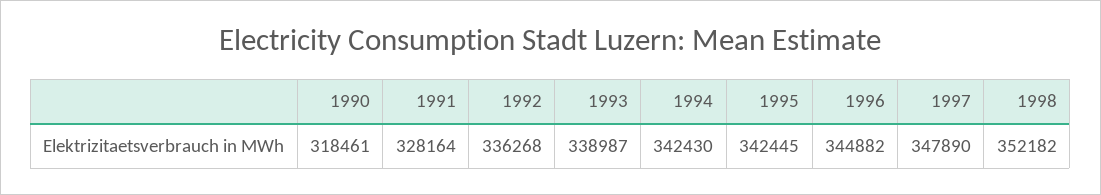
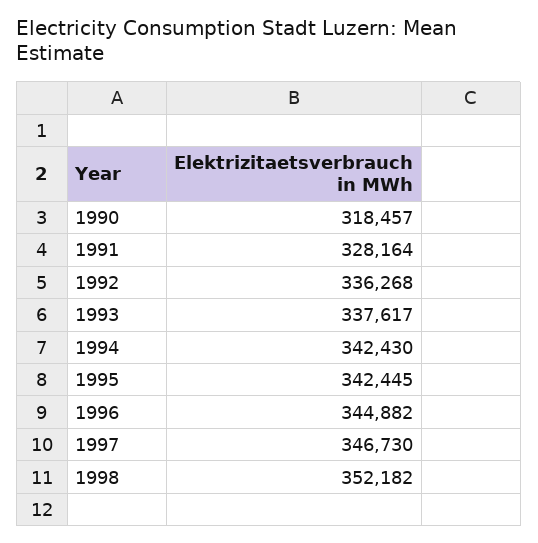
  {
-   "1990": 318461,
+   "1990": 318457,
    "1991": 328164,
    "1992": 336268,
-   "1993": 338987,
+   "1993": 337617,
    "1994": 342430,
    "1995": 342445,
    "1996": 344882,
-   "1997": 347890,
+   "1997": 346730,
    "1998": 352182
  }

